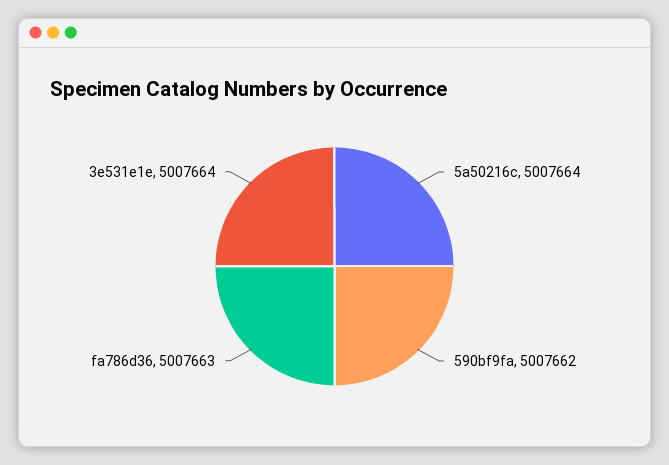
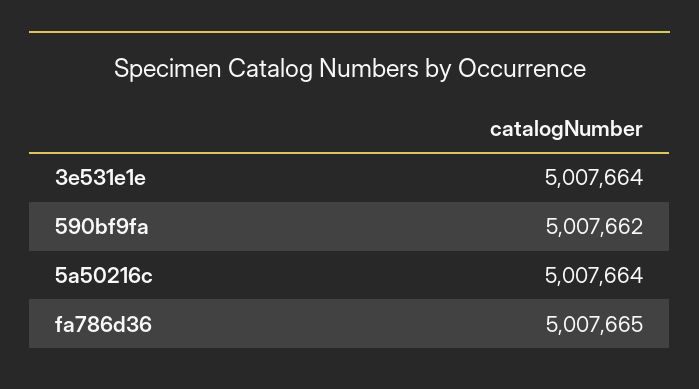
  {
    "5a50216c": 5007664,
    "590bf9fa": 5007662,
-   "fa786d36": 5007663,
+   "fa786d36": 5007665,
    "3e531e1e": 5007664
  }

